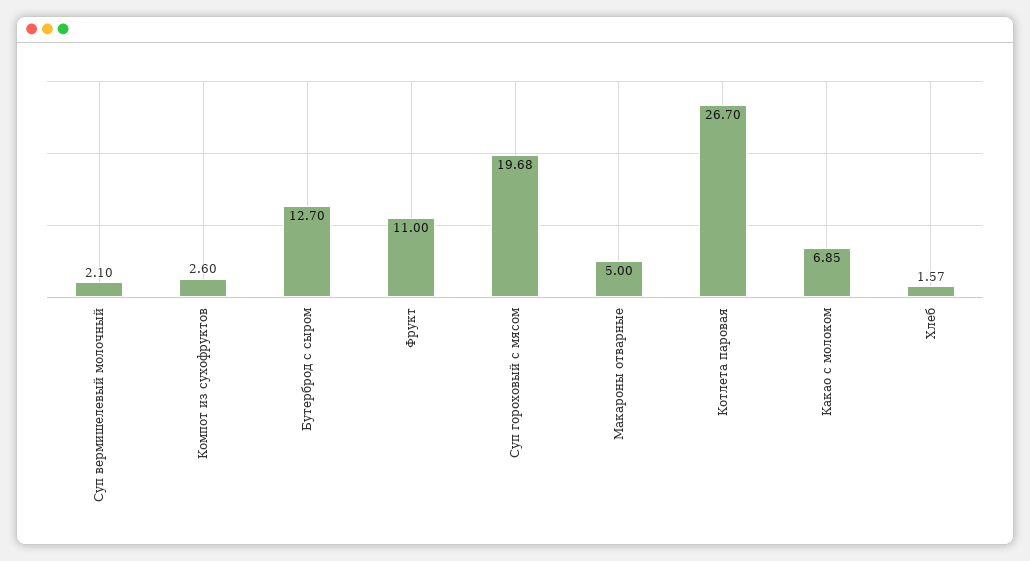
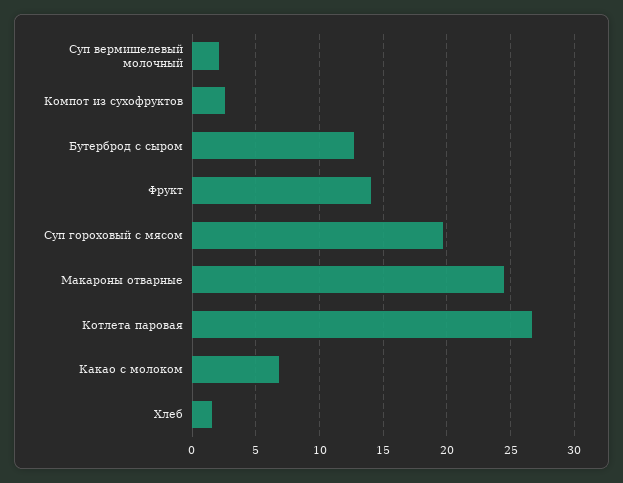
  {
    "Суп вермишелевый молочный": 2.1,
    "Компот из сухофруктов": 2.6,
    "Бутерброд с сыром": 12.7,
-   "Фрукт": 11,
+   "Фрукт": 14,
    "Суп гороховый с мясом": 19.68,
-   "Макароны отварные": 5,
+   "Макароны отварные": 24.5,
    "Котлета паровая": 26.7,
    "Какао с молоком": 6.85,
    "Хлеб": 1.57
  }

